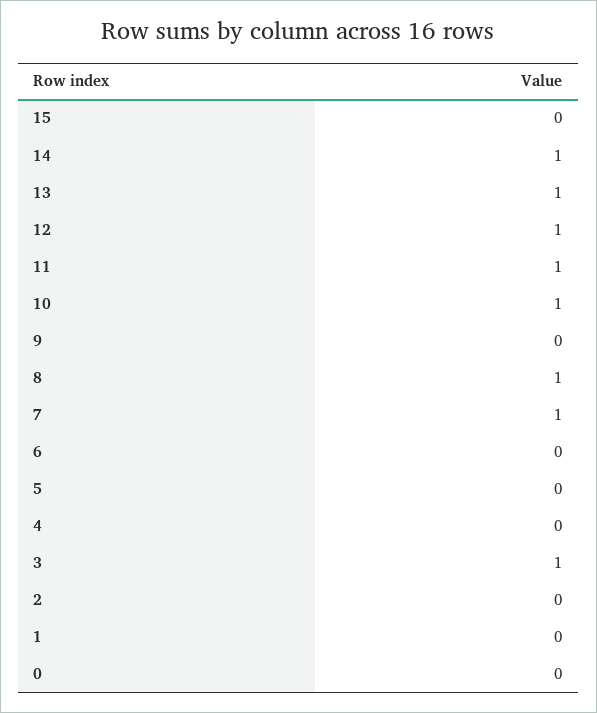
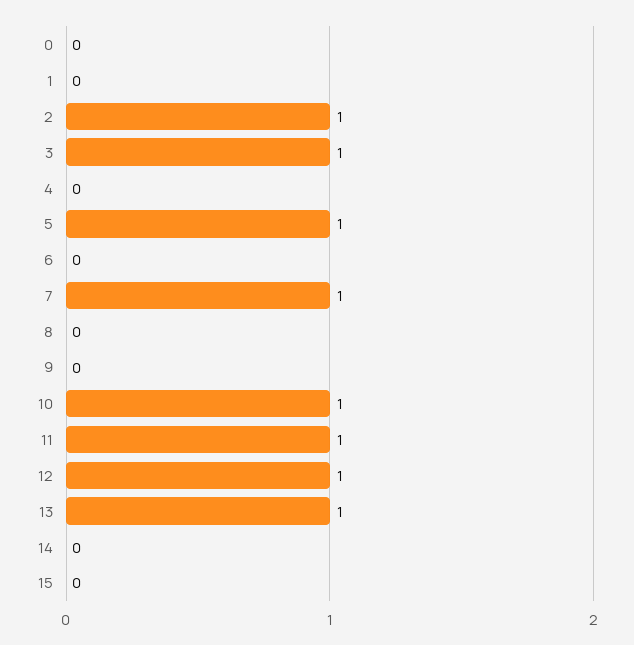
  {
    "15": 0,
-   "14": 1,
+   "14": 0,
    "13": 1,
    "12": 1,
    "11": 1,
    "10": 1,
    "9": 0,
-   "8": 1,
+   "8": 0,
    "7": 1,
    "6": 0,
-   "5": 0,
+   "5": 1,
    "4": 0,
    "3": 1,
-   "2": 0,
+   "2": 1,
    "1": 0,
    "0": 0
  }

